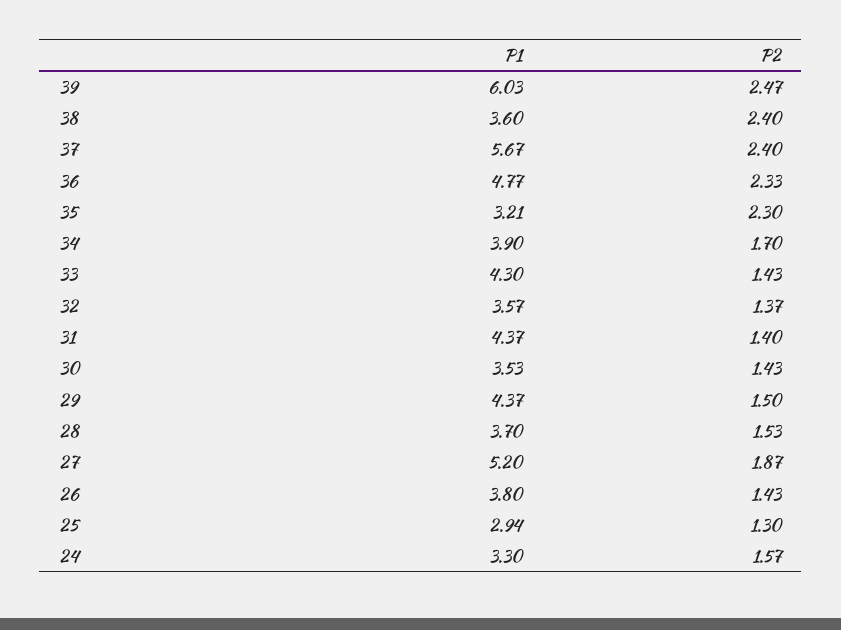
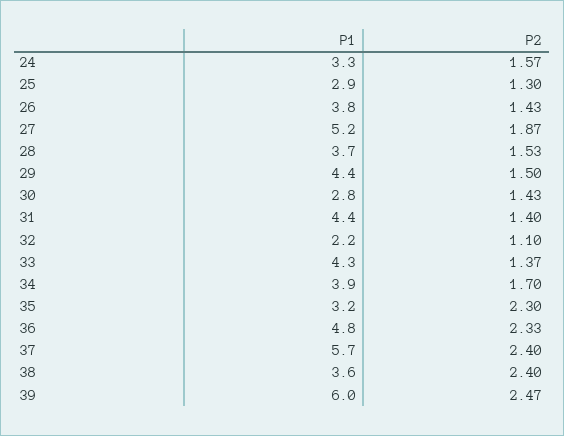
  {
    "P1": {
      "39": 6.03,
      "38": 3.6,
      "37": 5.67,
      "36": 4.77,
      "35": 3.21,
      "34": 3.9,
      "33": 4.3,
-     "32": 3.57,
+     "32": 2.2,
      "31": 4.37,
-     "30": 3.53,
+     "30": 2.8,
      "29": 4.37,
      "28": 3.7,
      "27": 5.2,
      "26": 3.8,
      "25": 2.94,
      "24": 3.3
    },
    "P2": {
      "39": 2.47,
      "38": 2.4,
      "37": 2.4,
      "36": 2.33,
      "35": 2.3,
      "34": 1.7,
-     "33": 1.43,
+     "33": 1.37,
-     "32": 1.37,
+     "32": 1.1,
      "31": 1.4,
      "30": 1.43,
      "29": 1.5,
      "28": 1.53,
      "27": 1.87,
      "26": 1.43,
      "25": 1.3,
      "24": 1.57
    }
  }

